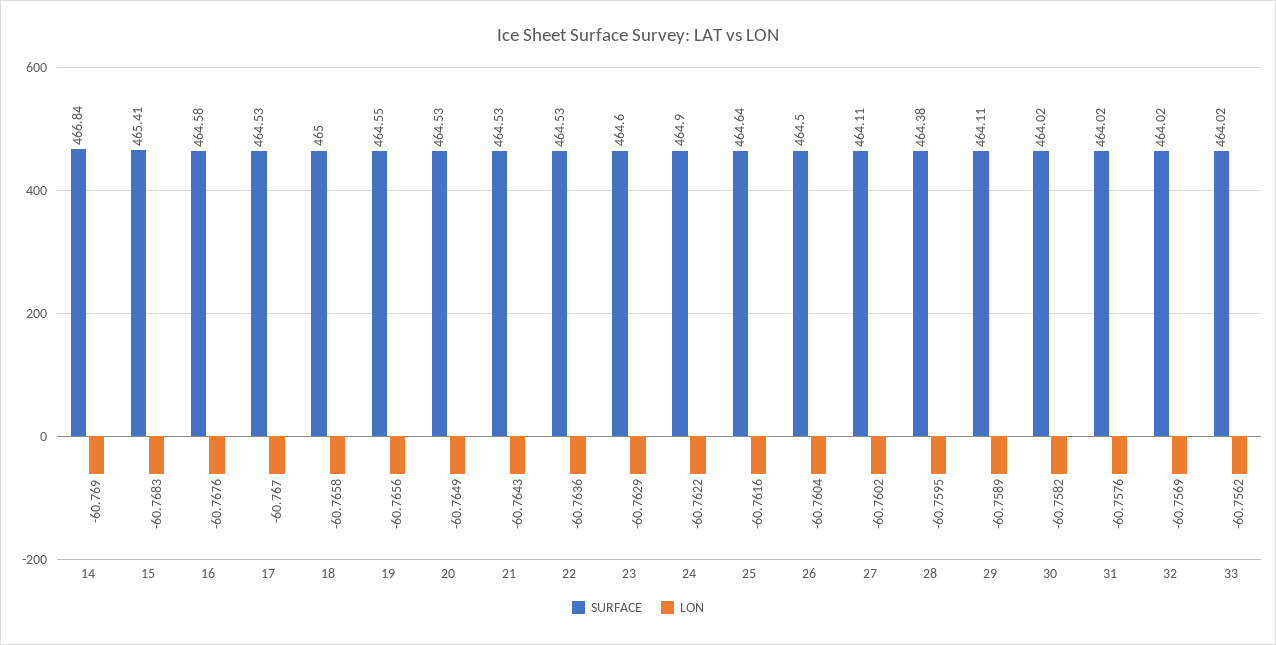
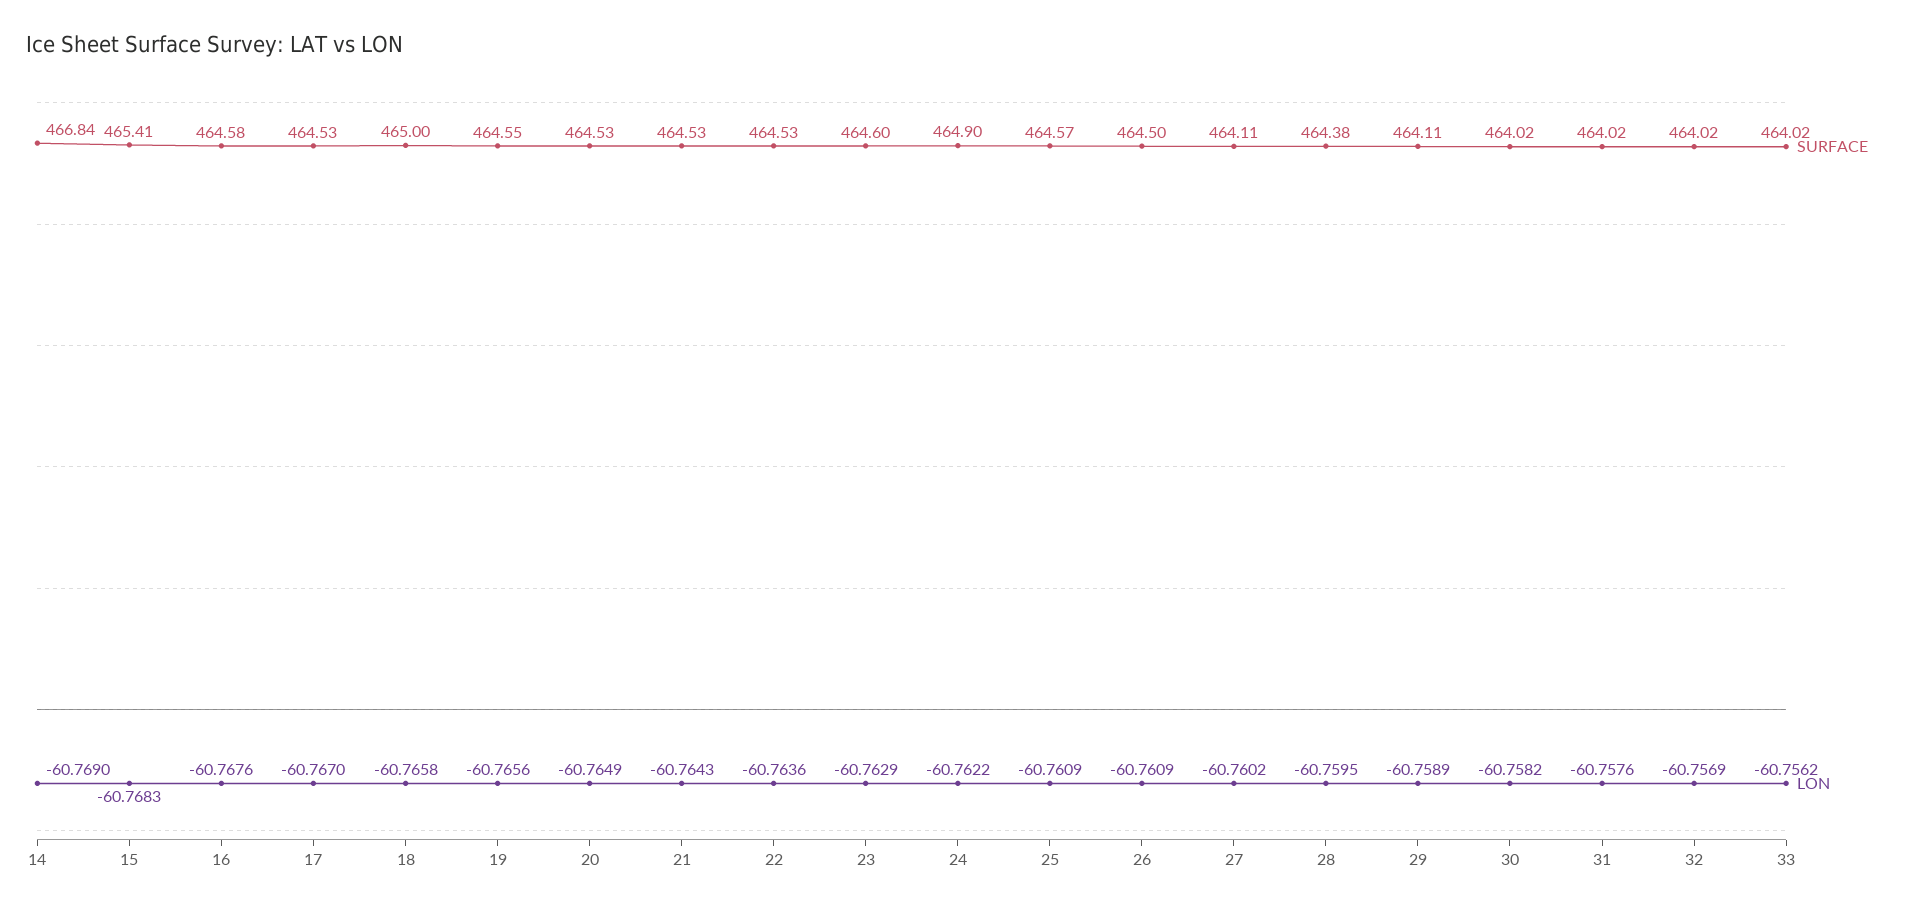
  {
    "SURFACE": {
      "14": 466.84,
      "15": 465.41,
      "16": 464.58,
      "17": 464.53,
      "18": 465,
      "19": 464.55,
      "20": 464.53,
      "21": 464.53,
      "22": 464.53,
      "23": 464.6,
      "24": 464.9,
-     "25": 464.64,
+     "25": 464.57,
      "26": 464.5,
      "27": 464.11,
      "28": 464.38,
      "29": 464.11,
      "30": 464.02,
      "31": 464.02,
      "32": 464.02,
      "33": 464.02
    },
    "LON": {
      "14": -60.769,
      "15": -60.7683,
      "16": -60.7676,
      "17": -60.767,
      "18": -60.7658,
      "19": -60.7656,
      "20": -60.7649,
      "21": -60.7643,
      "22": -60.7636,
      "23": -60.7629,
      "24": -60.7622,
-     "25": -60.7616,
+     "25": -60.7609,
-     "26": -60.7604,
+     "26": -60.7609,
      "27": -60.7602,
      "28": -60.7595,
      "29": -60.7589,
      "30": -60.7582,
      "31": -60.7576,
      "32": -60.7569,
      "33": -60.7562
    }
  }

